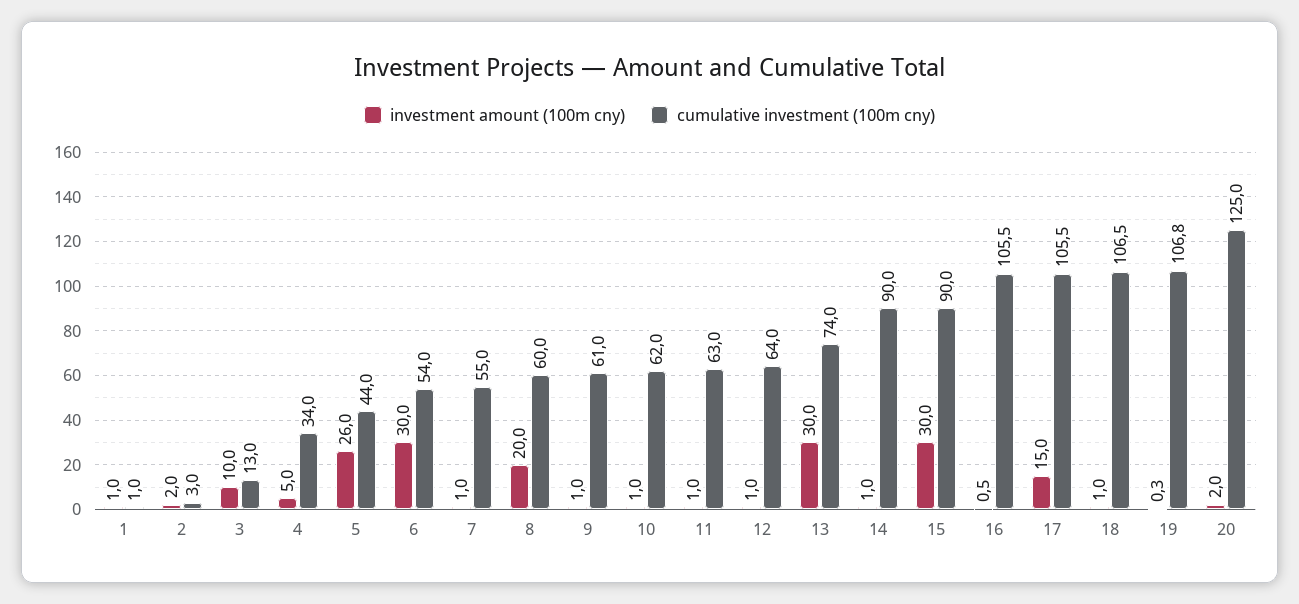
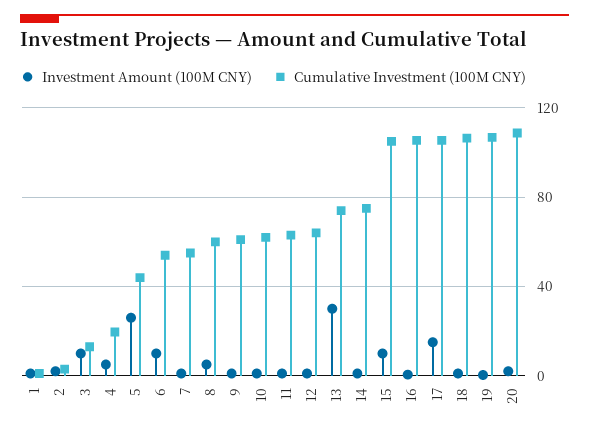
  {
    "investment amount (100m cny)": {
      "1": 1,
      "2": 2,
      "3": 10,
      "4": 5,
      "5": 26,
-     "6": 30,
+     "6": 10,
      "7": 1,
-     "8": 20,
+     "8": 5,
      "9": 1,
      "10": 1,
      "11": 1,
      "12": 1,
      "13": 30,
      "14": 1,
-     "15": 30,
+     "15": 10,
      "16": 0.5,
      "17": 15,
      "18": 1,
      "19": 0.3,
      "20": 2
    },
    "cumulative investment (100m cny)": {
      "1": 1,
      "2": 3,
      "3": 13,
-     "4": 34,
+     "4": 20,
      "5": 44,
      "6": 54,
      "7": 55,
      "8": 60,
      "9": 61,
      "10": 62,
      "11": 63,
      "12": 64,
      "13": 74,
-     "14": 90,
+     "14": 75,
-     "15": 90,
+     "15": 105,
      "16": 105.5,
      "17": 105.5,
      "18": 106.5,
      "19": 106.8,
-     "20": 125
+     "20": 110
    }
  }

